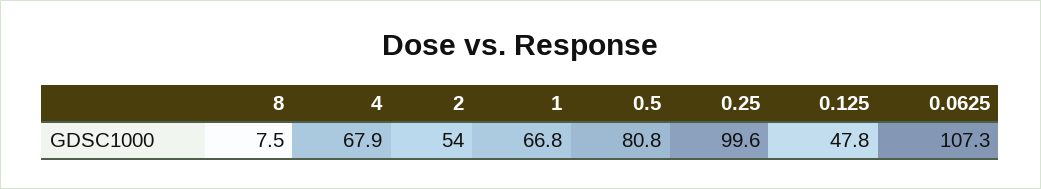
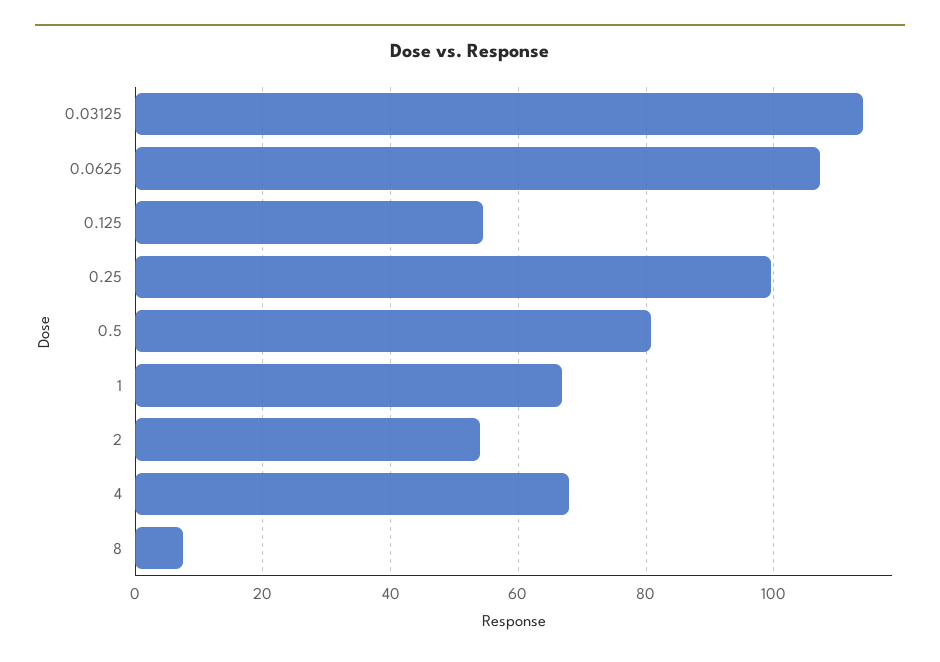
  {
    "8": 7.5,
    "4": 67.9,
    "2": 54,
    "1": 66.8,
    "0.5": 80.8,
    "0.25": 99.6,
-   "0.125": 47.8,
+   "0.125": 54,
-   "0.0625": 107.3
+   "0.0625": 107.3,
+   "0.03125": 114
  }

